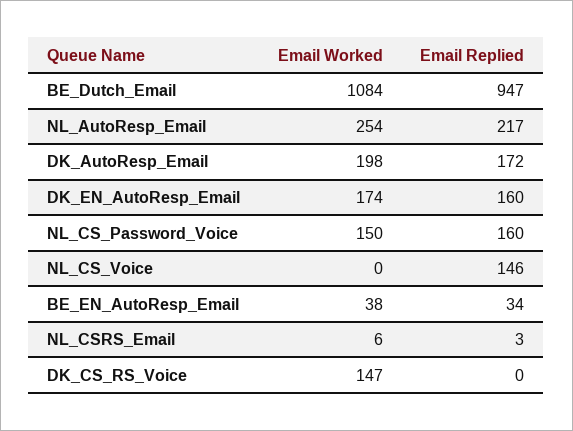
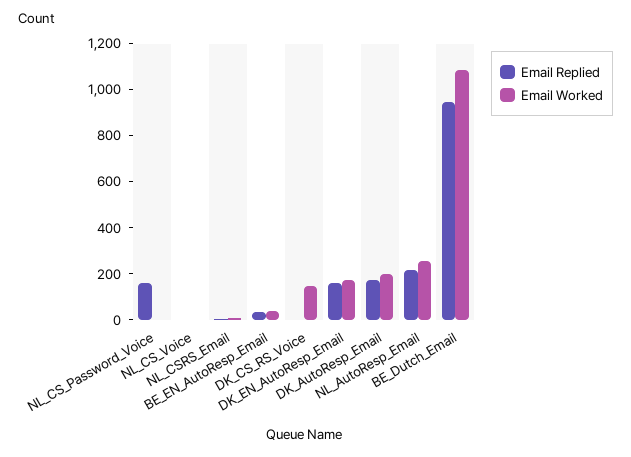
  {
    "Email Worked": {
      "BE_Dutch_Email": 1084,
      "NL_AutoResp_Email": 254,
      "DK_AutoResp_Email": 198,
      "DK_EN_AutoResp_Email": 174,
-     "NL_CS_Password_Voice": 150,
+     "NL_CS_Password_Voice": 0,
      "NL_CS_Voice": 0,
      "BE_EN_AutoResp_Email": 38,
      "NL_CSRS_Email": 6,
      "DK_CS_RS_Voice": 147
    },
    "Email Replied": {
      "BE_Dutch_Email": 947,
      "NL_AutoResp_Email": 217,
      "DK_AutoResp_Email": 172,
      "DK_EN_AutoResp_Email": 160,
      "NL_CS_Password_Voice": 160,
-     "NL_CS_Voice": 146,
+     "NL_CS_Voice": 0,
      "BE_EN_AutoResp_Email": 34,
      "NL_CSRS_Email": 3,
      "DK_CS_RS_Voice": 0
    }
  }

